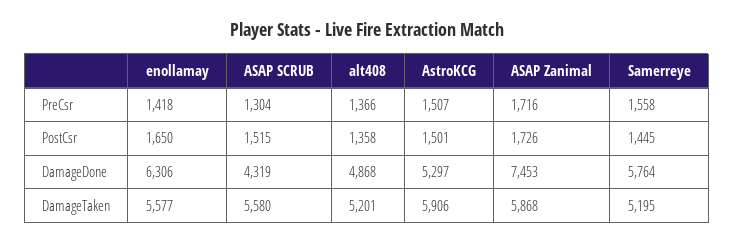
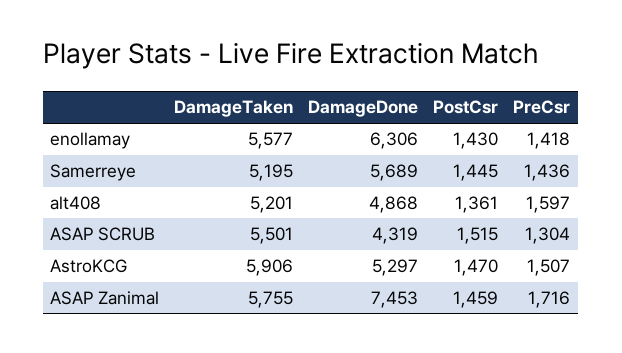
  {
    "enollamay": {
      "PreCsr": 1418,
-     "PostCsr": 1650,
+     "PostCsr": 1430,
      "DamageDone": 6306,
      "DamageTaken": 5577
    },
    "ASAP SCRUB": {
      "PreCsr": 1304,
      "PostCsr": 1515,
      "DamageDone": 4319,
-     "DamageTaken": 5580
+     "DamageTaken": 5501
    },
    "alt408": {
-     "PreCsr": 1366,
+     "PreCsr": 1597,
-     "PostCsr": 1358,
+     "PostCsr": 1361,
      "DamageDone": 4868,
      "DamageTaken": 5201
    },
    "AstroKCG": {
      "PreCsr": 1507,
-     "PostCsr": 1501,
+     "PostCsr": 1470,
      "DamageDone": 5297,
      "DamageTaken": 5906
    },
    "ASAP Zanimal": {
      "PreCsr": 1716,
-     "PostCsr": 1726,
+     "PostCsr": 1459,
      "DamageDone": 7453,
-     "DamageTaken": 5868
+     "DamageTaken": 5755
    },
    "Samerreye": {
-     "PreCsr": 1558,
+     "PreCsr": 1436,
      "PostCsr": 1445,
-     "DamageDone": 5764,
+     "DamageDone": 5689,
      "DamageTaken": 5195
    }
  }

